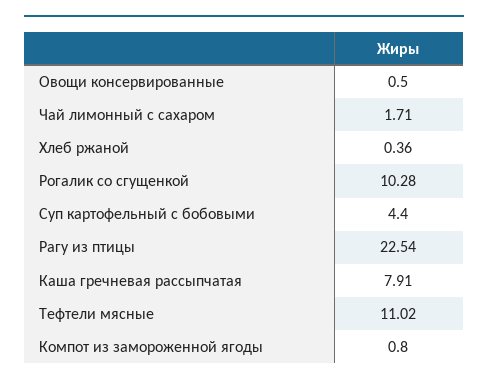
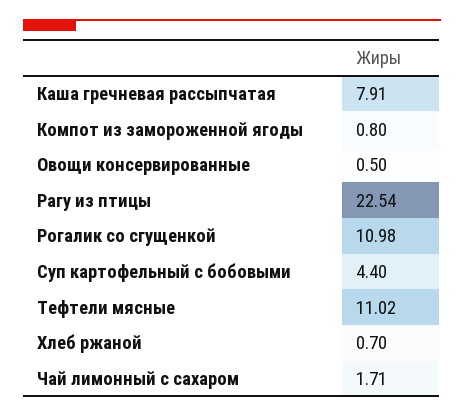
  {
    "Овощи консервированные": 0.5,
    "Чай лимонный с сахаром": 1.71,
-   "Хлеб ржаной": 0.36,
+   "Хлеб ржаной": 0.7,
-   "Рогалик со сгущенкой": 10.28,
+   "Рогалик со сгущенкой": 10.98,
    "Суп картофельный с бобовыми": 4.4,
    "Рагу из птицы": 22.54,
    "Каша гречневая рассыпчатая": 7.91,
    "Тефтели мясные": 11.02,
    "Компот из замороженной ягоды": 0.8
  }

